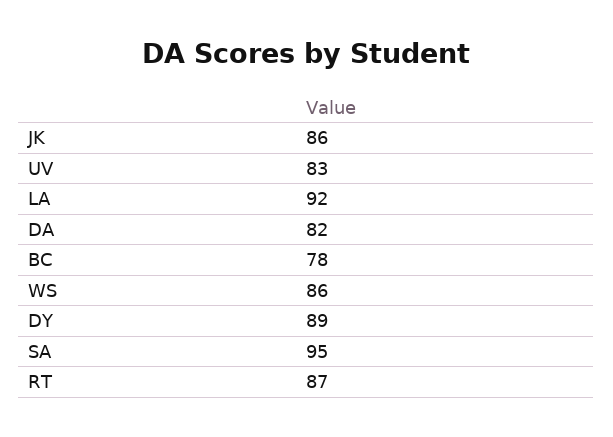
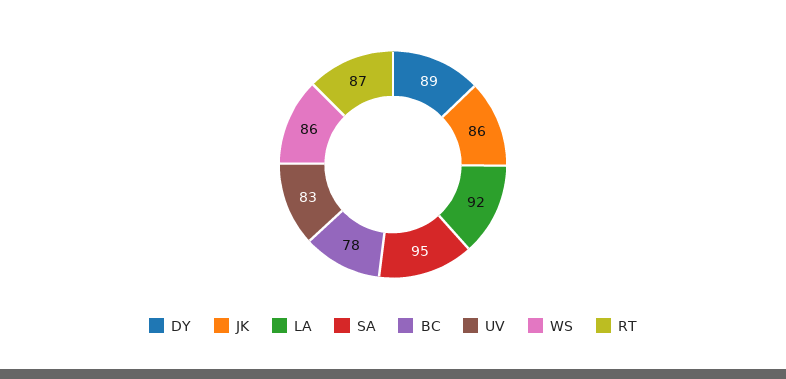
  {
    "JK": 86,
    "UV": 83,
    "LA": 92,
-   "DA": 82,
    "BC": 78,
    "WS": 86,
    "DY": 89,
    "SA": 95,
    "RT": 87
  }

